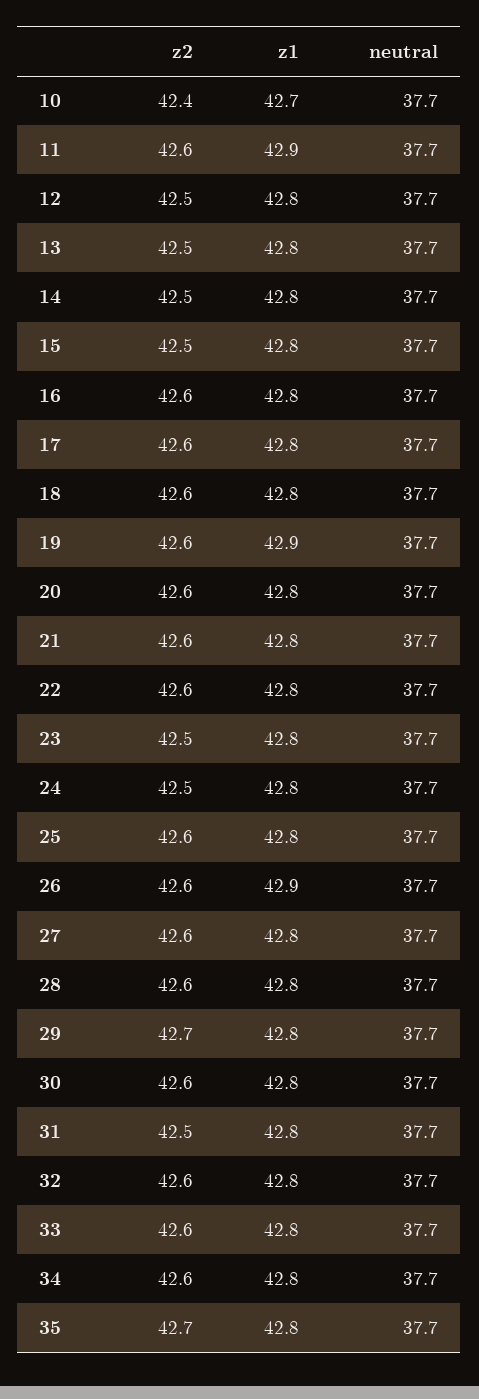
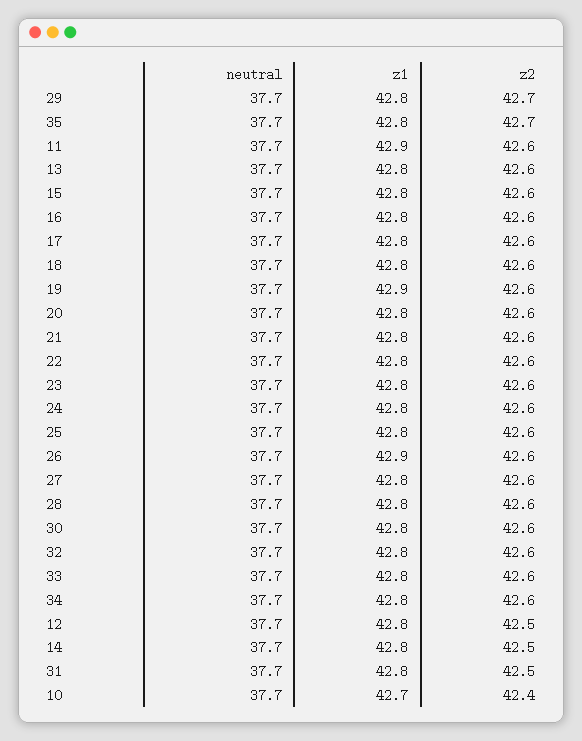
  {
    "z2": {
      "10": 42.4,
      "11": 42.6,
      "12": 42.5,
-     "13": 42.5,
+     "13": 42.6,
      "14": 42.5,
-     "15": 42.5,
+     "15": 42.6,
      "16": 42.6,
      "17": 42.6,
      "18": 42.6,
      "19": 42.6,
      "20": 42.6,
      "21": 42.6,
      "22": 42.6,
-     "23": 42.5,
+     "23": 42.6,
-     "24": 42.5,
+     "24": 42.6,
      "25": 42.6,
      "26": 42.6,
      "27": 42.6,
      "28": 42.6,
      "29": 42.7,
      "30": 42.6,
      "31": 42.5,
      "32": 42.6,
      "33": 42.6,
      "34": 42.6,
      "35": 42.7
    },
    "z1": {
      "10": 42.7,
      "11": 42.9,
      "12": 42.8,
      "13": 42.8,
      "14": 42.8,
      "15": 42.8,
      "16": 42.8,
      "17": 42.8,
      "18": 42.8,
      "19": 42.9,
      "20": 42.8,
      "21": 42.8,
      "22": 42.8,
      "23": 42.8,
      "24": 42.8,
      "25": 42.8,
      "26": 42.9,
      "27": 42.8,
      "28": 42.8,
      "29": 42.8,
      "30": 42.8,
      "31": 42.8,
      "32": 42.8,
      "33": 42.8,
      "34": 42.8,
      "35": 42.8
    },
    "neutral": {
      "10": 37.7,
      "11": 37.7,
      "12": 37.7,
      "13": 37.7,
      "14": 37.7,
      "15": 37.7,
      "16": 37.7,
      "17": 37.7,
      "18": 37.7,
      "19": 37.7,
      "20": 37.7,
      "21": 37.7,
      "22": 37.7,
      "23": 37.7,
      "24": 37.7,
      "25": 37.7,
      "26": 37.7,
      "27": 37.7,
      "28": 37.7,
      "29": 37.7,
      "30": 37.7,
      "31": 37.7,
      "32": 37.7,
      "33": 37.7,
      "34": 37.7,
      "35": 37.7
    }
  }

